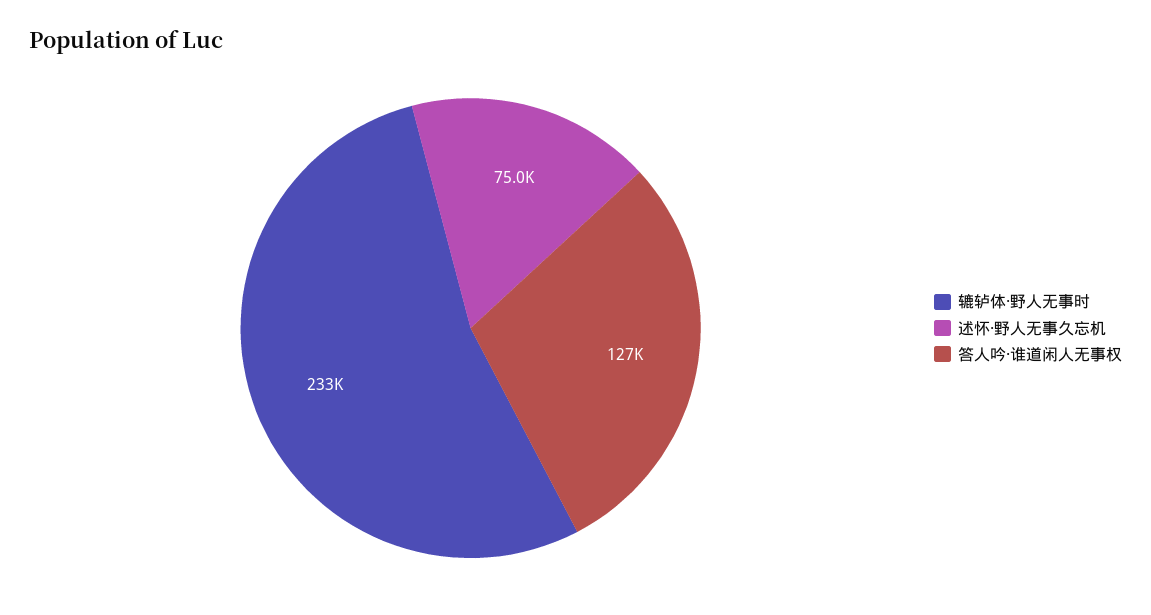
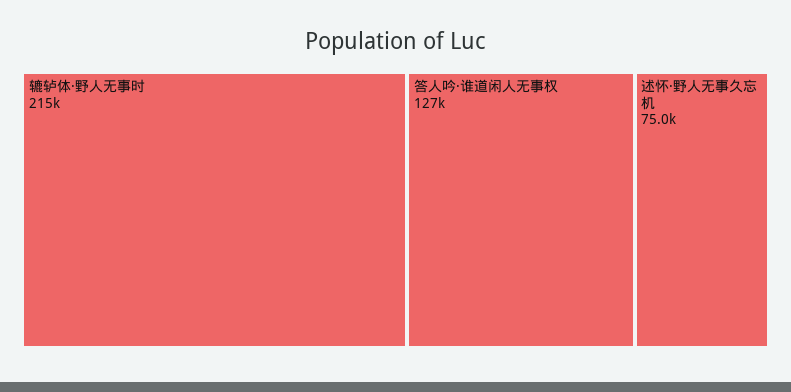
  {
-   "辘轳体·野人无事时": 233000,
+   "辘轳体·野人无事时": 215000,
    "述怀·野人无事久忘机": 75000,
    "答人吟·谁道闲人无事权": 127000
  }

